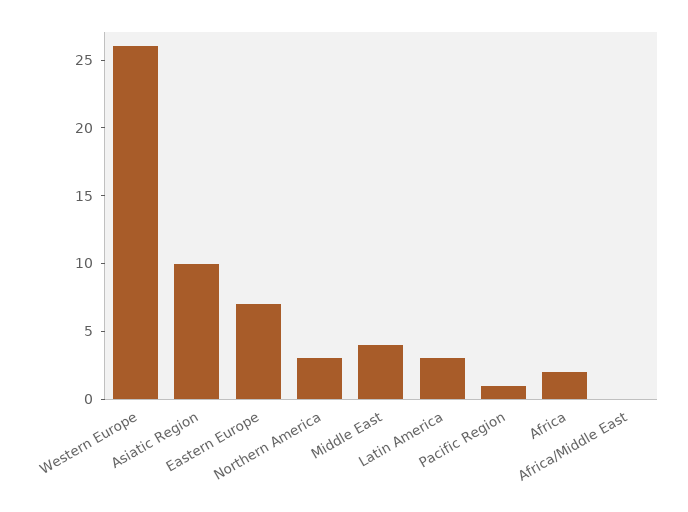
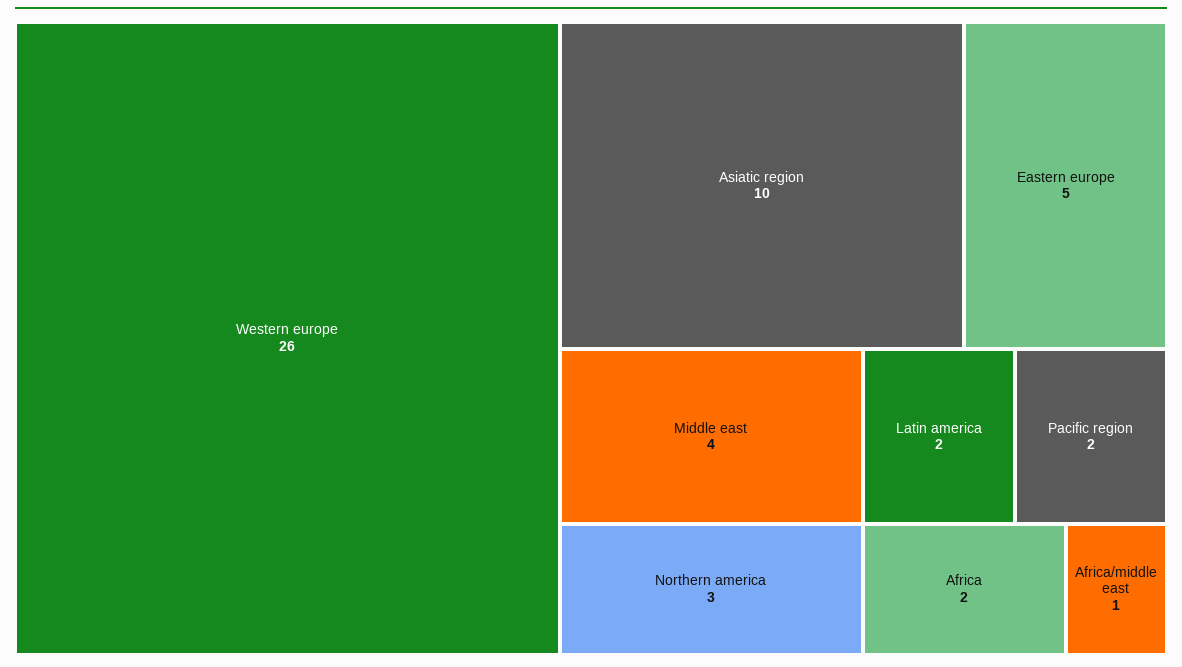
  {
    "Western Europe": 26,
    "Asiatic Region": 10,
-   "Eastern Europe": 7,
+   "Eastern Europe": 5,
    "Northern America": 3,
    "Middle East": 4,
-   "Latin America": 3,
+   "Latin America": 2,
-   "Pacific Region": 1,
+   "Pacific Region": 2,
    "Africa": 2,
-   "Africa/Middle East": 0
+   "Africa/Middle East": 1
  }

